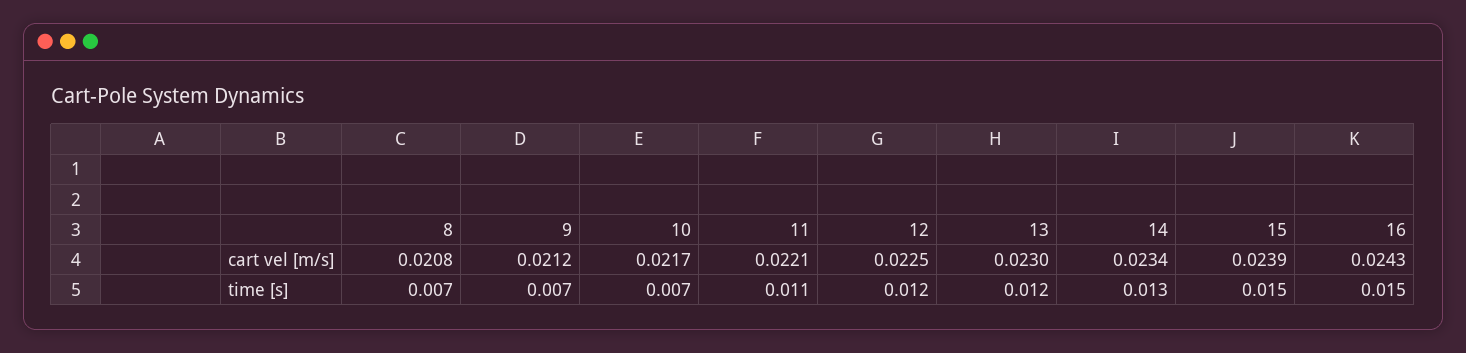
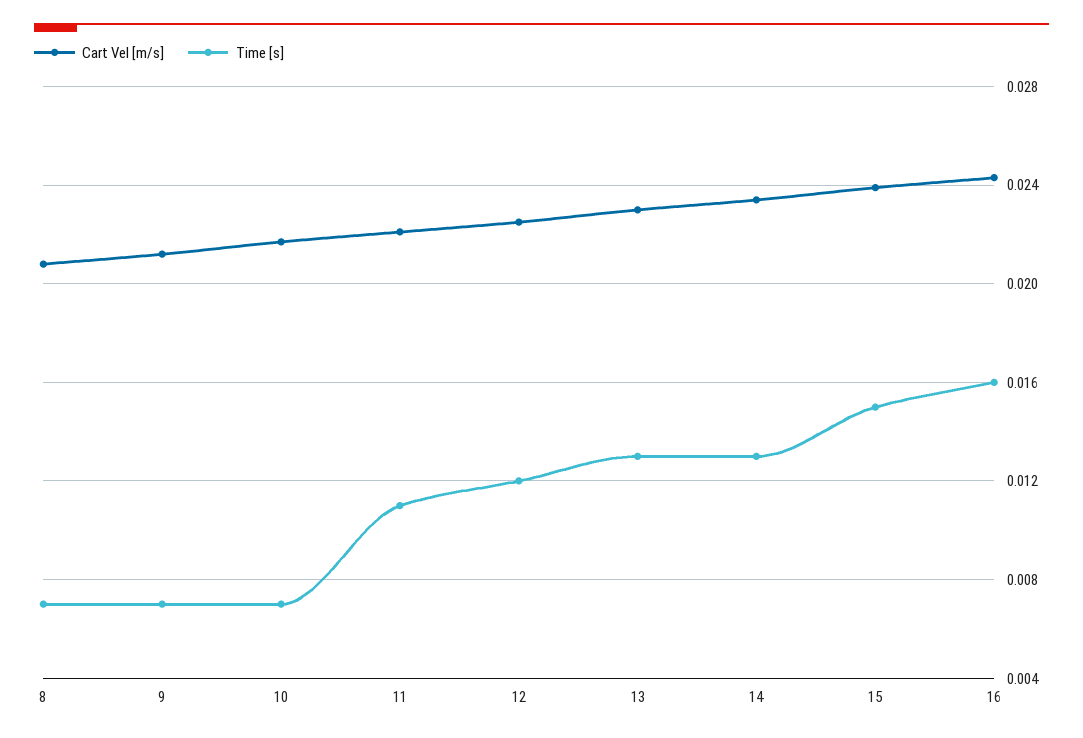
  {
    "cart vel [m/s]": {
      "8": 0.0208,
      "9": 0.0212,
      "10": 0.0217,
      "11": 0.0221,
      "12": 0.0225,
      "13": 0.023,
      "14": 0.0234,
      "15": 0.0239,
      "16": 0.0243
    },
    "time [s]": {
      "8": 0.007,
      "9": 0.007,
      "10": 0.007,
      "11": 0.011,
      "12": 0.012,
-     "13": 0.012,
+     "13": 0.013,
      "14": 0.013,
      "15": 0.015,
-     "16": 0.015
+     "16": 0.016
    }
  }

